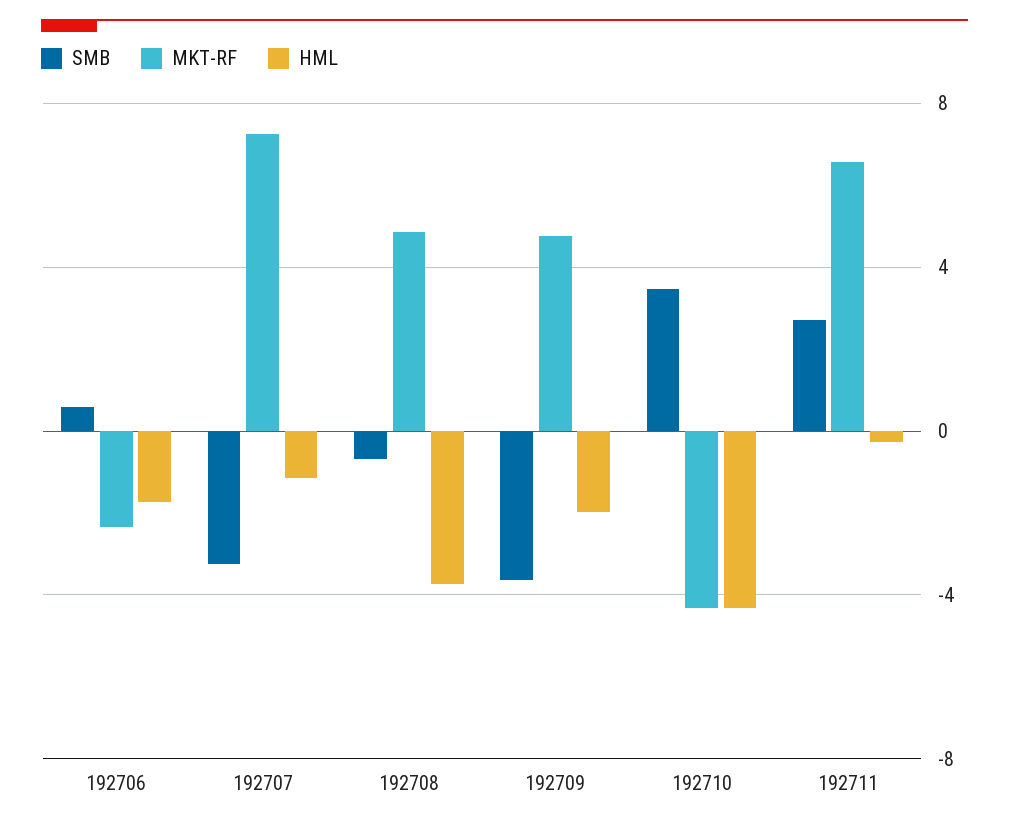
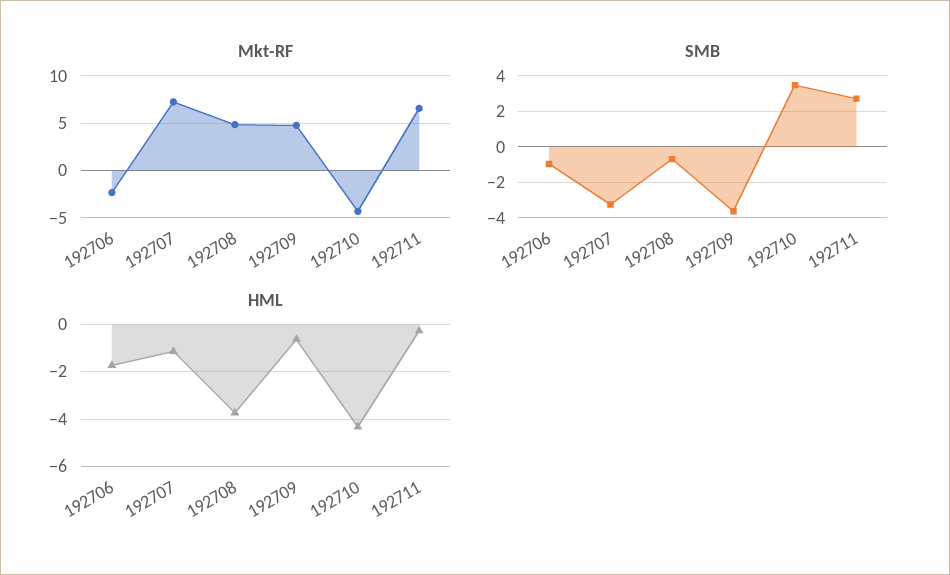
  {
    "SMB": {
-     "192706": 0.5,
+     "192706": -1,
      "192707": -3.5,
      "192708": -0.5,
      "192709": -3.5,
      "192710": 3.5,
      "192711": 2.5
    },
    "MKT-RF": {
      "192706": -2.5,
      "192707": 7.5,
      "192708": 5,
      "192709": 5,
      "192710": -4.5,
      "192711": 6.5
    },
    "HML": {
      "192706": -1.5,
      "192707": -1,
      "192708": -3.5,
-     "192709": -2,
+     "192709": -0.5,
      "192710": -4.5,
      "192711": -0.5
    }
  }

